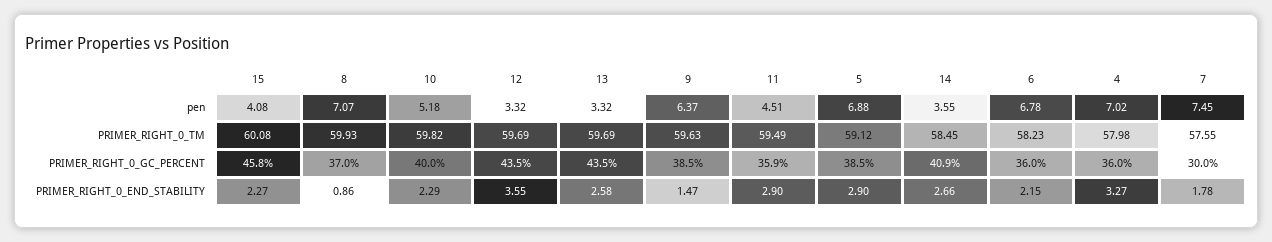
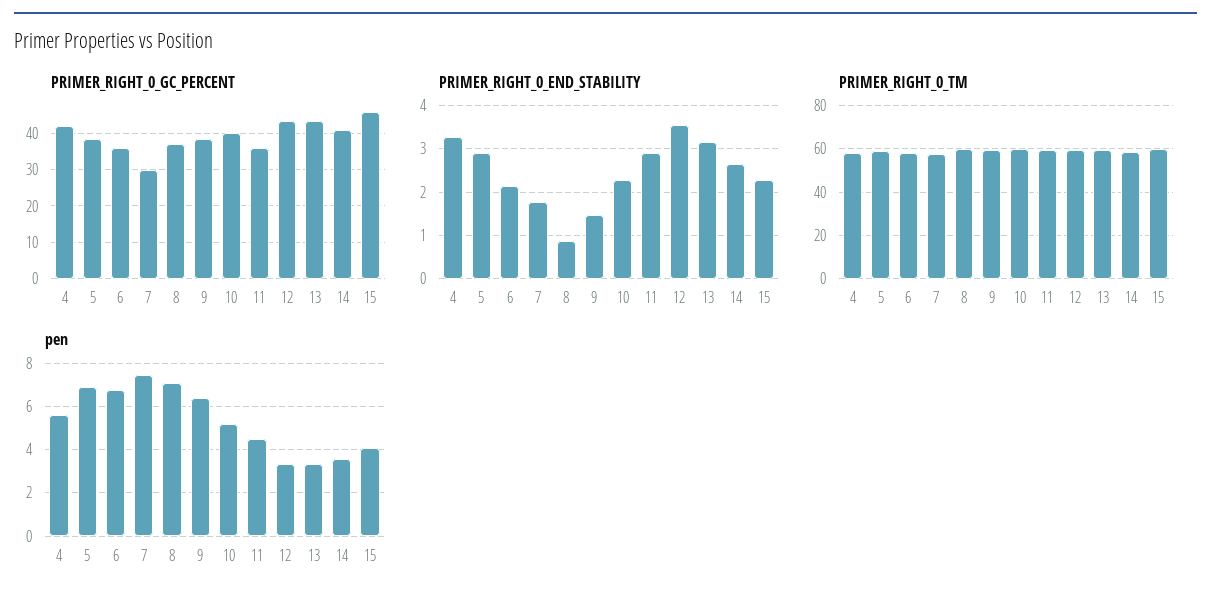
  {
    "pen": {
      "15": 4.08,
      "8": 7.07,
      "10": 5.18,
      "12": 3.32,
      "13": 3.32,
      "9": 6.37,
      "11": 4.51,
      "5": 6.88,
      "14": 3.55,
      "6": 6.78,
-     "4": 7.02,
+     "4": 5.5,
      "7": 7.45
    },
    "PRIMER_RIGHT_0_TM": {
      "15": 60.08,
      "8": 59.93,
      "10": 59.82,
      "12": 59.69,
      "13": 59.69,
      "9": 59.63,
      "11": 59.49,
      "5": 59.12,
      "14": 58.45,
      "6": 58.23,
      "4": 57.98,
      "7": 57.55
    },
    "PRIMER_RIGHT_0_GC_PERCENT": {
      "15": 45.8,
      "8": 37,
      "10": 40,
      "12": 43.5,
      "13": 43.5,
      "9": 38.5,
      "11": 35.9,
      "5": 38.5,
      "14": 40.9,
      "6": 36,
-     "4": 36,
+     "4": 42,
      "7": 30
    },
    "PRIMER_RIGHT_0_END_STABILITY": {
      "15": 2.27,
      "8": 0.86,
      "10": 2.29,
      "12": 3.55,
-     "13": 2.58,
+     "13": 3.2,
      "9": 1.47,
      "11": 2.9,
      "5": 2.9,
      "14": 2.66,
      "6": 2.15,
      "4": 3.27,
      "7": 1.78
    }
  }

